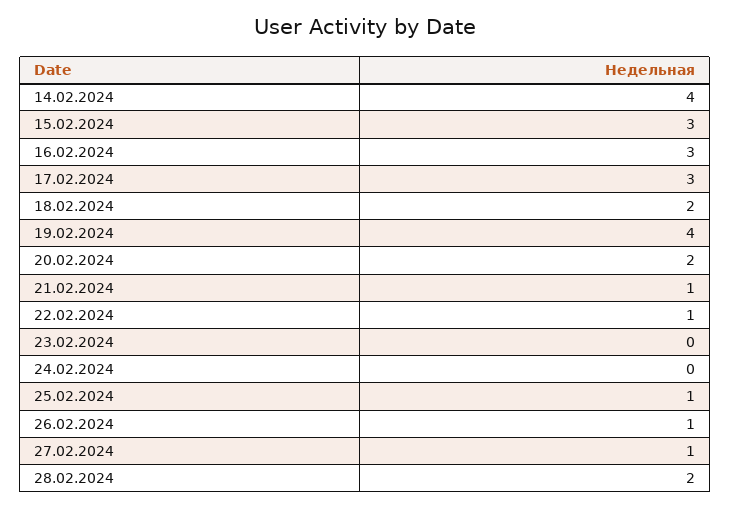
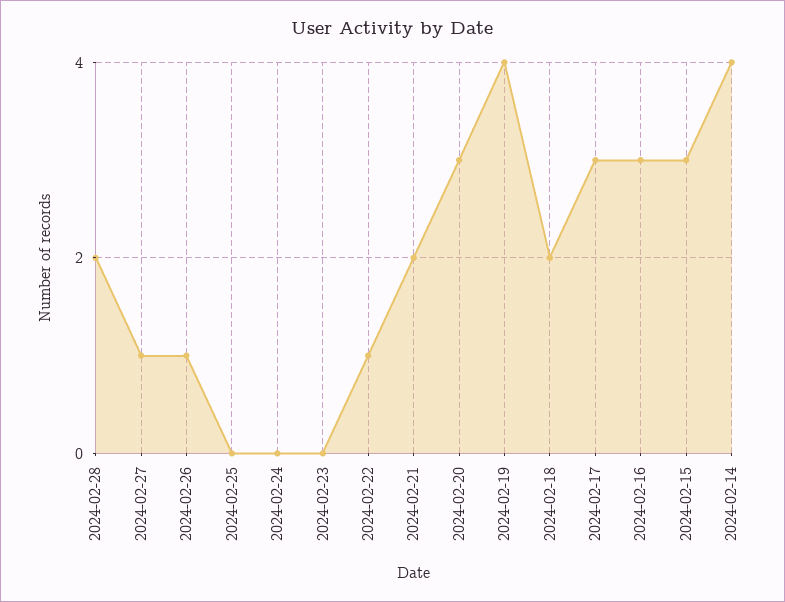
  {
    "14.02.2024": 4,
    "15.02.2024": 3,
    "16.02.2024": 3,
    "17.02.2024": 3,
    "18.02.2024": 2,
    "19.02.2024": 4,
-   "20.02.2024": 2,
+   "20.02.2024": 3,
-   "21.02.2024": 1,
+   "21.02.2024": 2,
    "22.02.2024": 1,
    "23.02.2024": 0,
    "24.02.2024": 0,
-   "25.02.2024": 1,
+   "25.02.2024": 0,
    "26.02.2024": 1,
    "27.02.2024": 1,
    "28.02.2024": 2
  }

